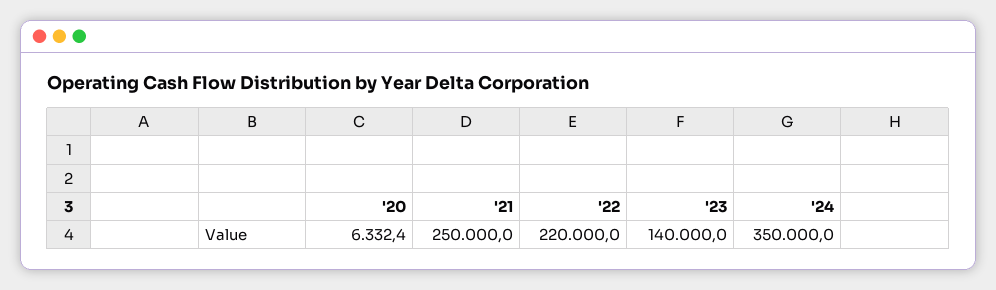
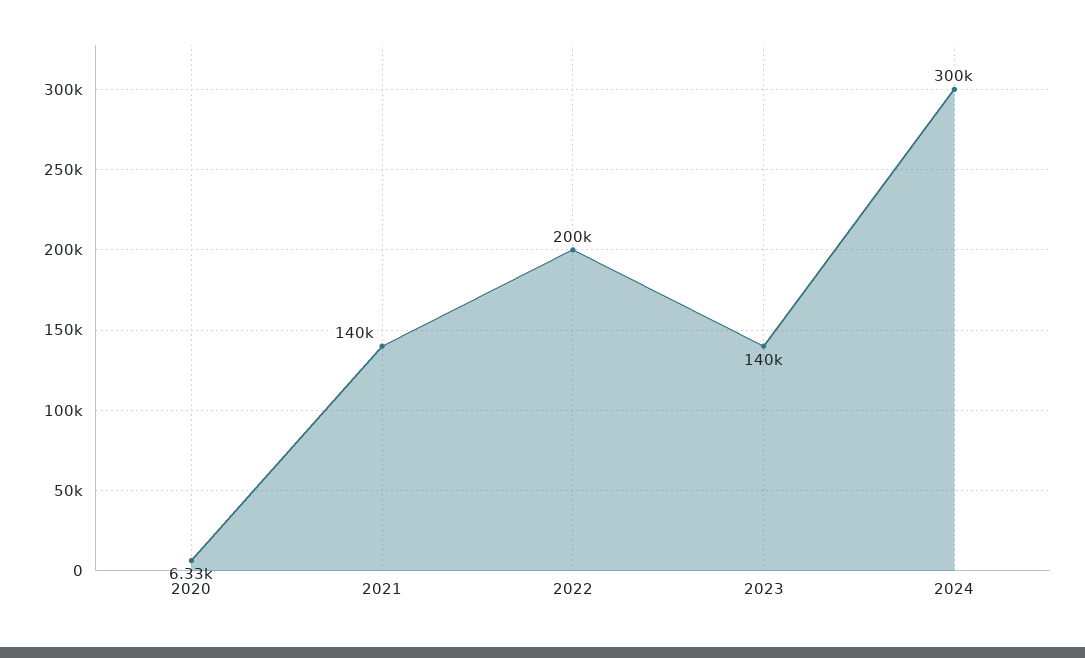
  {
    "'20": 6332.4,
-   "'21": 250000,
+   "'21": 140000,
-   "'22": 220000,
+   "'22": 200000,
    "'23": 140000,
-   "'24": 350000
+   "'24": 300000
  }

